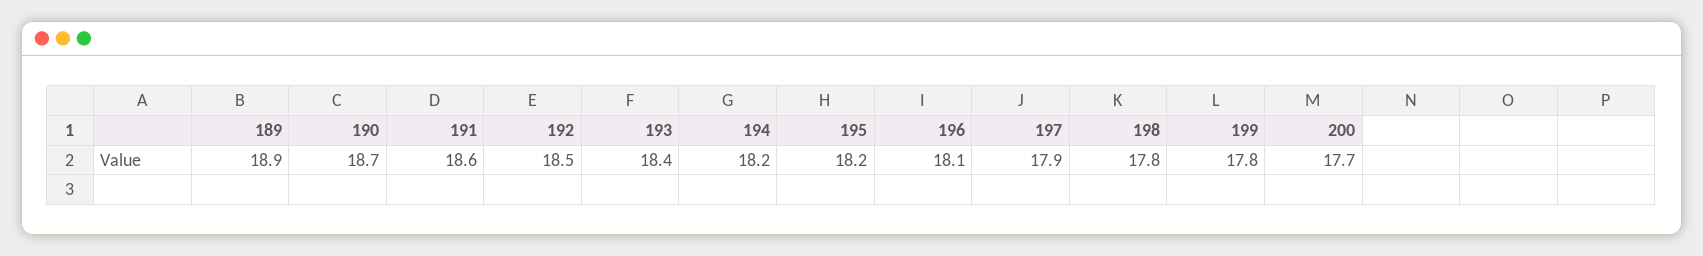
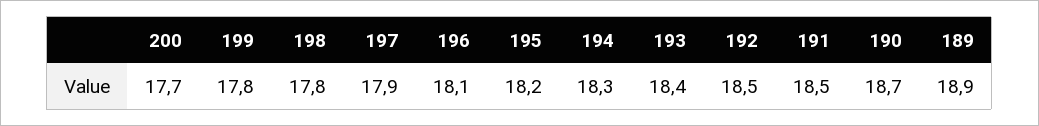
  {
    "189": 18.9,
    "190": 18.7,
-   "191": 18.6,
+   "191": 18.5,
    "192": 18.5,
    "193": 18.4,
-   "194": 18.2,
+   "194": 18.3,
    "195": 18.2,
    "196": 18.1,
    "197": 17.9,
    "198": 17.8,
    "199": 17.8,
    "200": 17.7
  }

